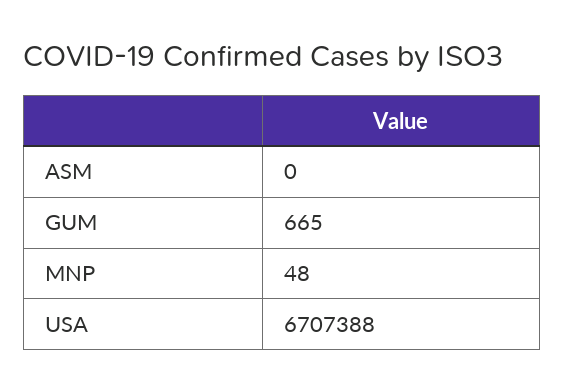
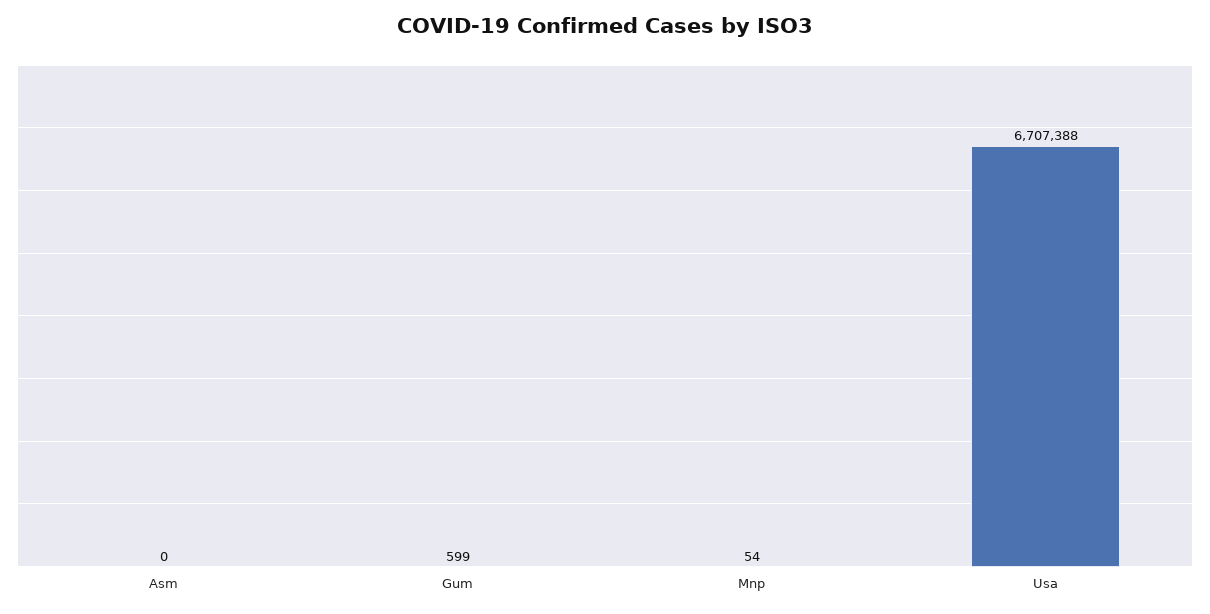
  {
    "ASM": 0,
-   "GUM": 665,
+   "GUM": 599,
-   "MNP": 48,
+   "MNP": 54,
    "USA": 6707388
  }

